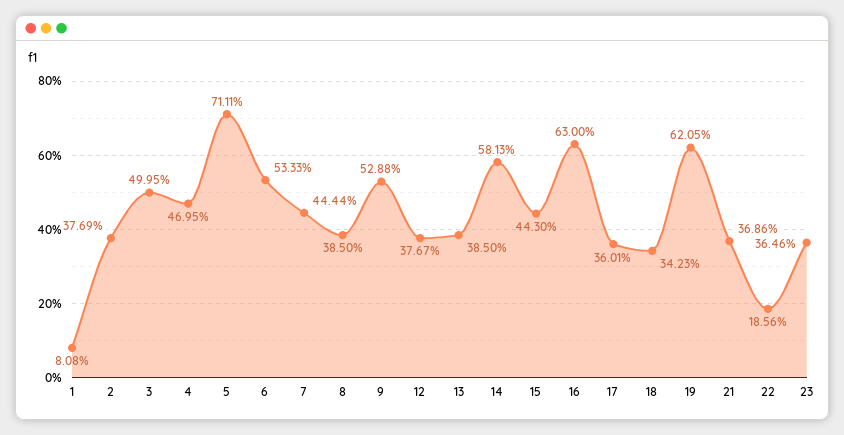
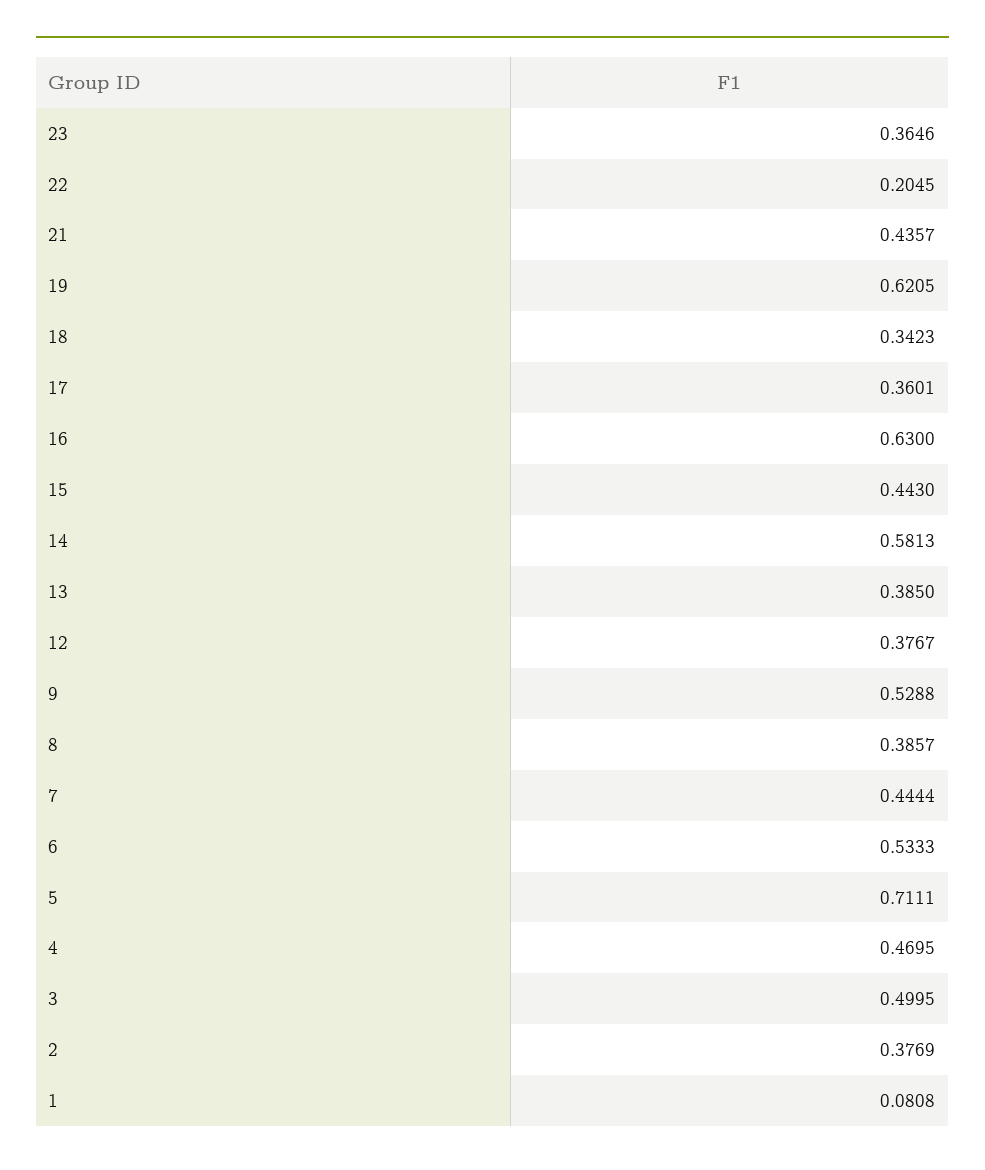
  {
    "1": 0.0808,
    "2": 0.3769,
    "3": 0.4995,
    "4": 0.4695,
    "5": 0.7111,
    "6": 0.5333,
    "7": 0.4444,
-   "8": 0.385,
+   "8": 0.3857,
    "9": 0.5288,
    "12": 0.3767,
    "13": 0.385,
    "14": 0.5813,
    "15": 0.443,
    "16": 0.63,
    "17": 0.3601,
    "18": 0.3423,
    "19": 0.6205,
-   "21": 0.3686,
+   "21": 0.4357,
-   "22": 0.1856,
+   "22": 0.2045,
    "23": 0.3646
  }

